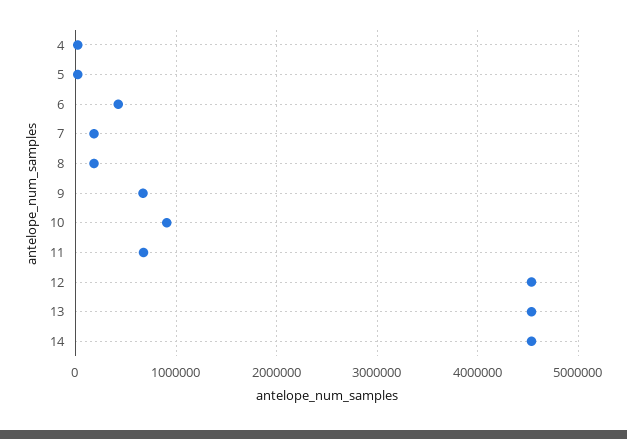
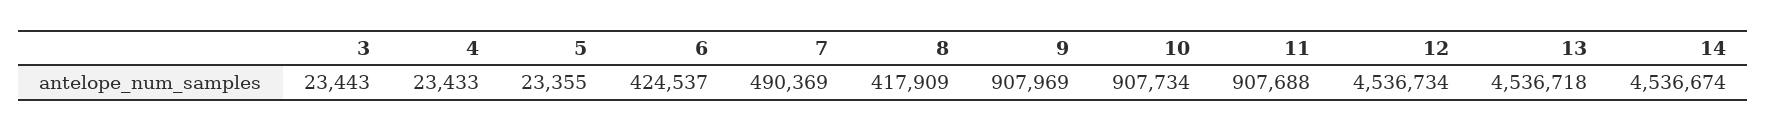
  {
    "4": 23433,
    "5": 23355,
    "6": 424537,
-   "7": 200000,
+   "7": 490369,
-   "8": 200000,
+   "8": 417909,
-   "9": 700000,
+   "9": 907969,
    "10": 907734,
-   "11": 700000,
+   "11": 907688,
    "12": 4536734,
    "13": 4536718,
-   "14": 4536674
+   "14": 4536674,
+   "3": 23443
  }

